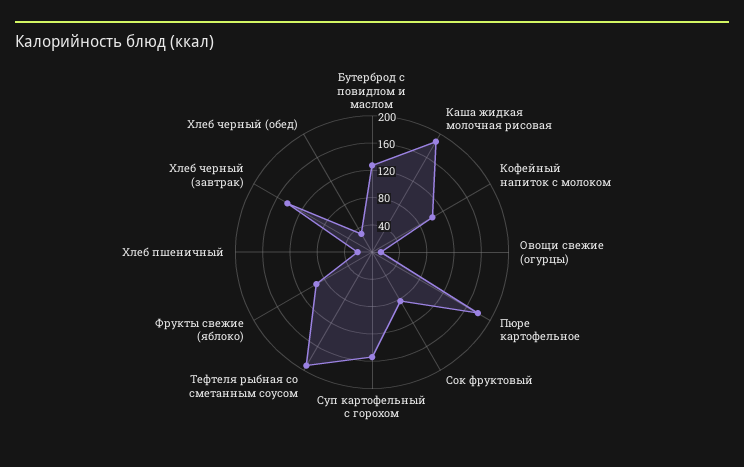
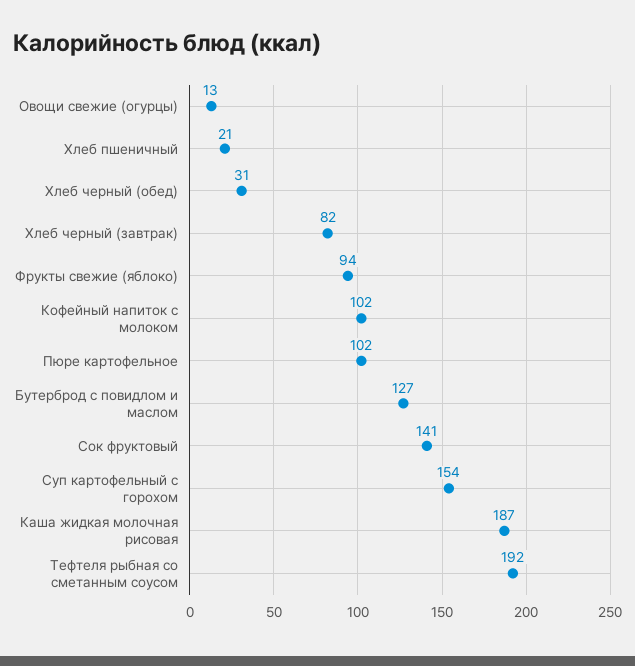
  {
    "Бутерброд с повидлом и маслом": 127,
    "Каша жидкая молочная рисовая": 187,
    "Кофейный напиток с молоком": 102,
    "Овощи свежие (огурцы)": 13,
-   "Пюре картофельное": 180,
+   "Пюре картофельное": 102,
-   "Сок фруктовый": 80,
+   "Сок фруктовый": 141,
    "Суп картофельный с горохом": 154,
    "Тефтеля рыбная со сметанным соусом": 192,
    "Фрукты свежие (яблоко)": 94,
    "Хлеб пшеничный": 21,
-   "Хлеб черный (завтрак)": 140,
+   "Хлеб черный (завтрак)": 82,
    "Хлеб черный (обед)": 31
  }

